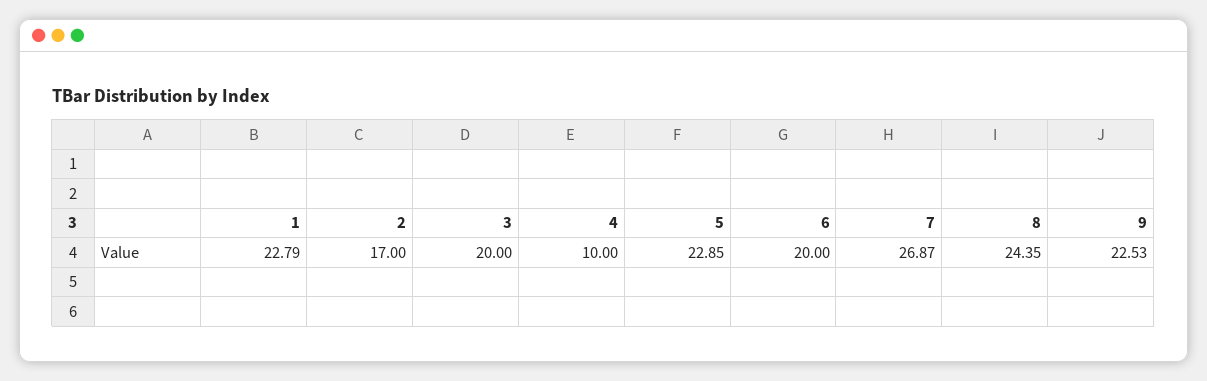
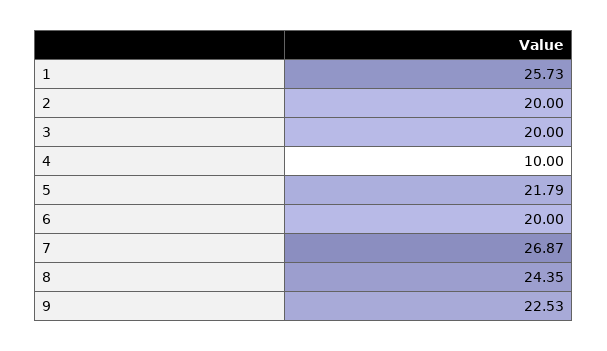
  {
-   "1": 22.79,
+   "1": 25.73,
-   "2": 17,
+   "2": 20,
    "3": 20,
    "4": 10,
-   "5": 22.85,
+   "5": 21.79,
    "6": 20,
    "7": 26.87,
    "8": 24.35,
    "9": 22.53
  }

